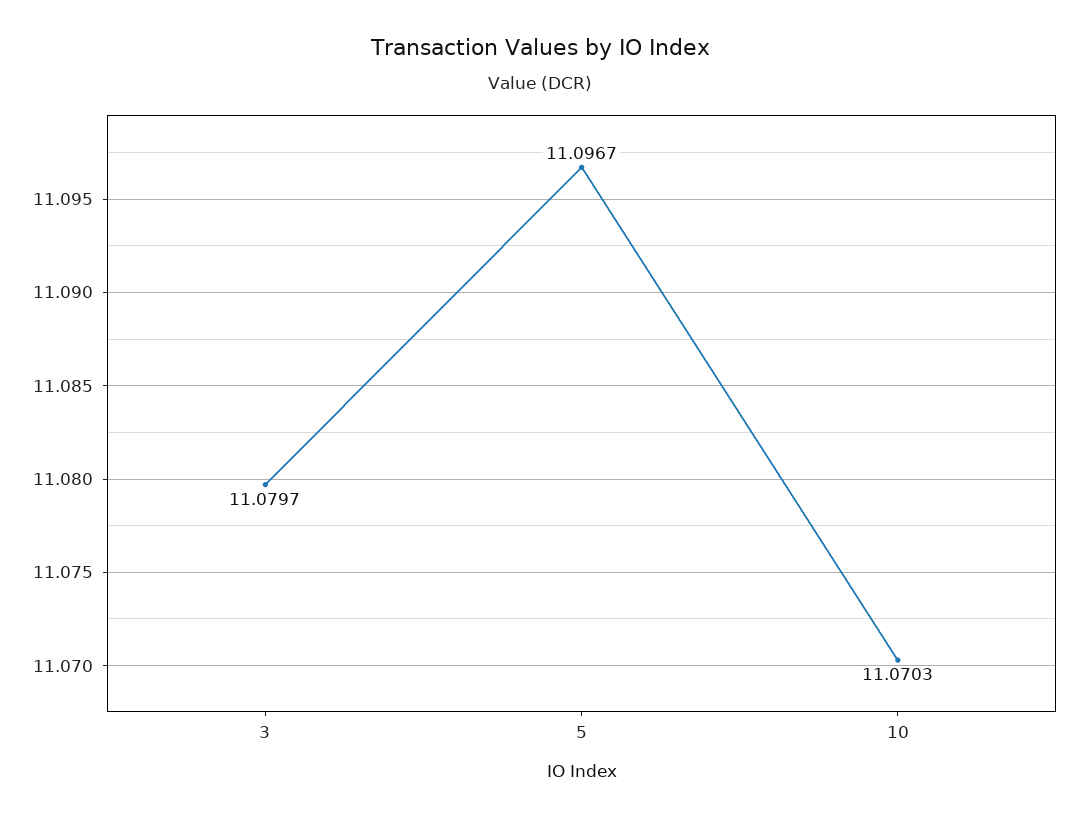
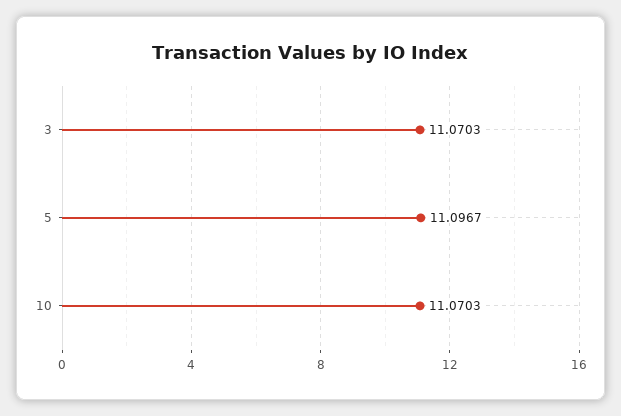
  {
-   "3": 11.0797,
+   "3": 11.0703,
    "5": 11.0967,
    "10": 11.0703
  }

